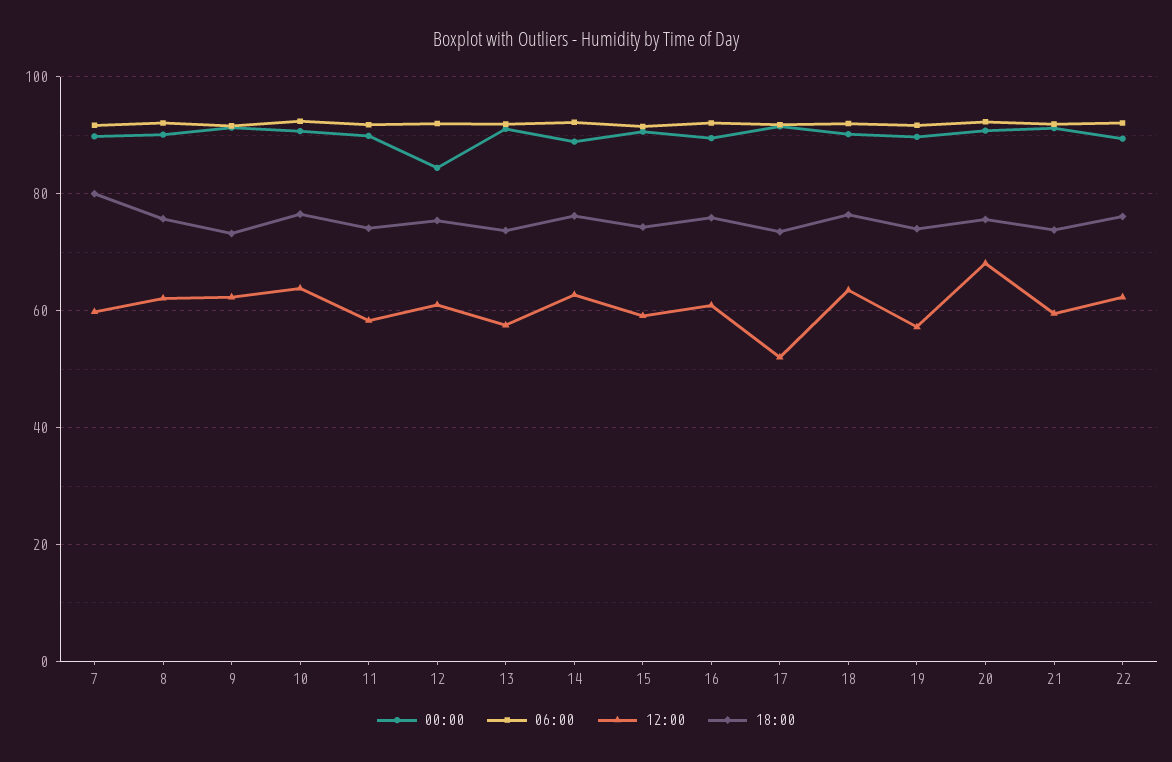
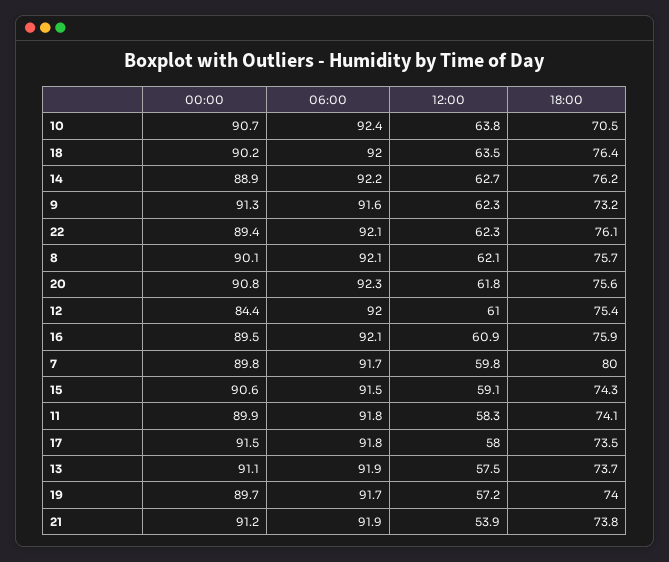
  {
    "00:00": {
      "7": 89.8,
      "8": 90.1,
      "9": 91.3,
      "10": 90.7,
      "11": 89.9,
      "12": 84.4,
      "13": 91.1,
      "14": 88.9,
      "15": 90.6,
      "16": 89.5,
      "17": 91.5,
      "18": 90.2,
      "19": 89.7,
      "20": 90.8,
      "21": 91.2,
      "22": 89.4
    },
    "06:00": {
      "7": 91.7,
      "8": 92.1,
      "9": 91.6,
      "10": 92.4,
      "11": 91.8,
      "12": 92,
      "13": 91.9,
      "14": 92.2,
      "15": 91.5,
      "16": 92.1,
      "17": 91.8,
      "18": 92,
      "19": 91.7,
      "20": 92.3,
      "21": 91.9,
      "22": 92.1
    },
    "12:00": {
      "7": 59.8,
      "8": 62.1,
      "9": 62.3,
      "10": 63.8,
      "11": 58.3,
      "12": 61,
      "13": 57.5,
      "14": 62.7,
      "15": 59.1,
      "16": 60.9,
-     "17": 52,
+     "17": 58,
      "18": 63.5,
      "19": 57.2,
-     "20": 68,
+     "20": 61.8,
-     "21": 60,
+     "21": 53.9,
      "22": 62.3
    },
    "18:00": {
      "7": 80,
      "8": 75.7,
      "9": 73.2,
-     "10": 76,
+     "10": 70.5,
      "11": 74.1,
      "12": 75.4,
      "13": 73.7,
      "14": 76.2,
      "15": 74.3,
      "16": 75.9,
      "17": 73.5,
      "18": 76.4,
      "19": 74,
      "20": 75.6,
      "21": 73.8,
      "22": 76.1
    }
  }

